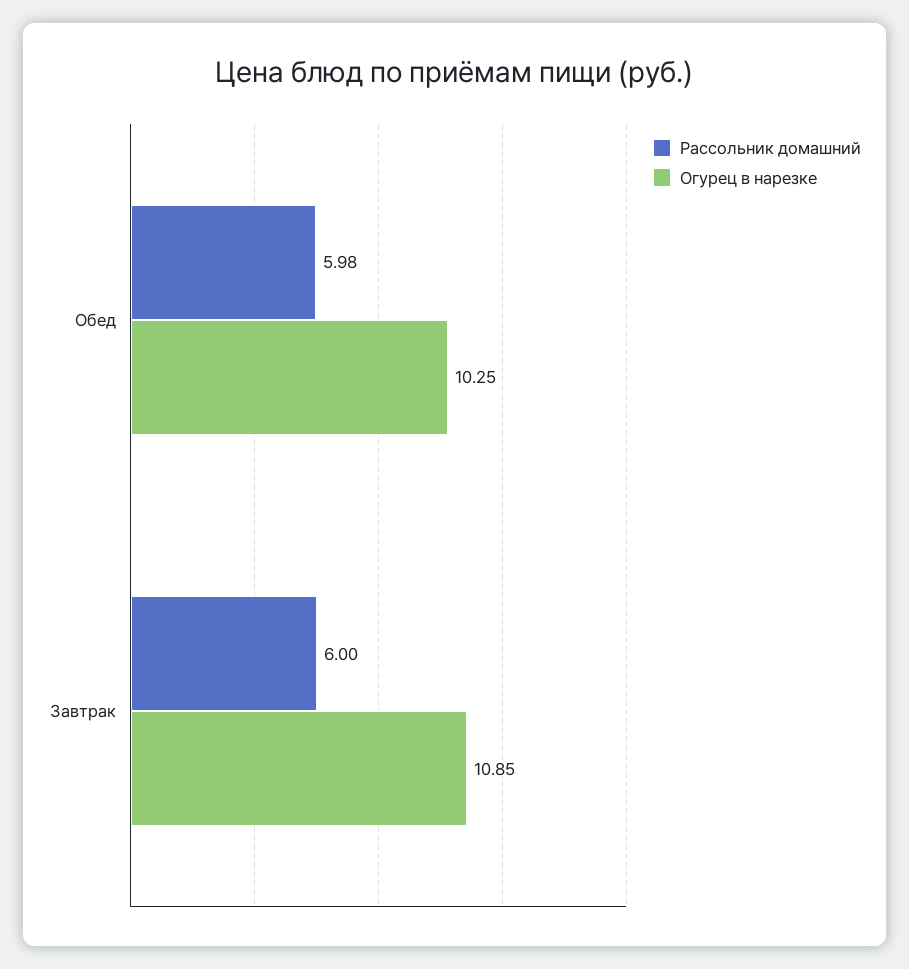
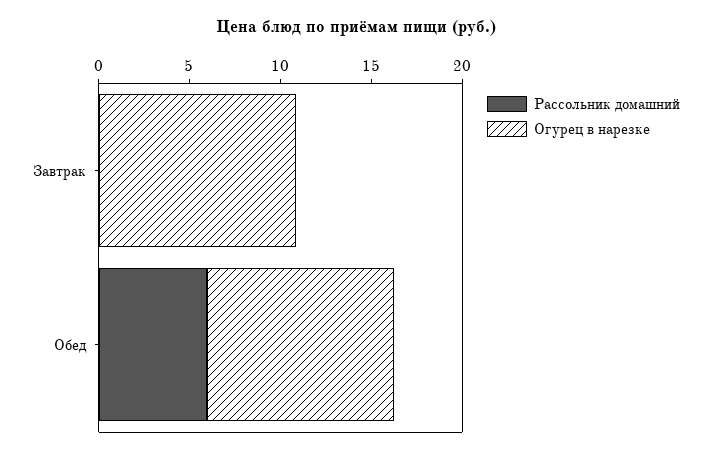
  {
    "Рассольник домашний": {
      "Обед": 5.98,
-     "Завтрак": 6
+     "Завтрак": 0
    },
    "Огурец в нарезке": {
      "Обед": 10.25,
      "Завтрак": 10.85
    }
  }

